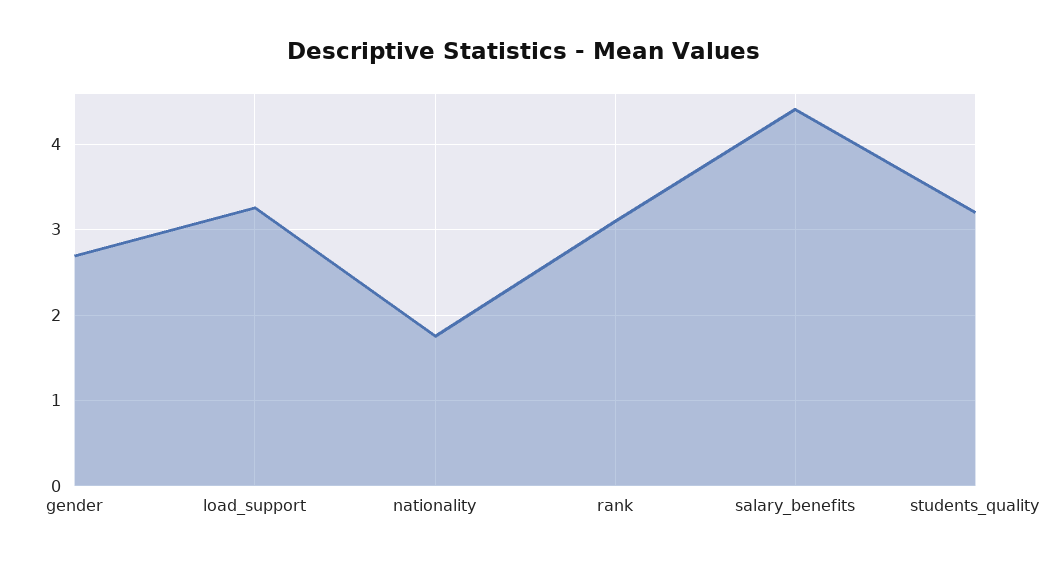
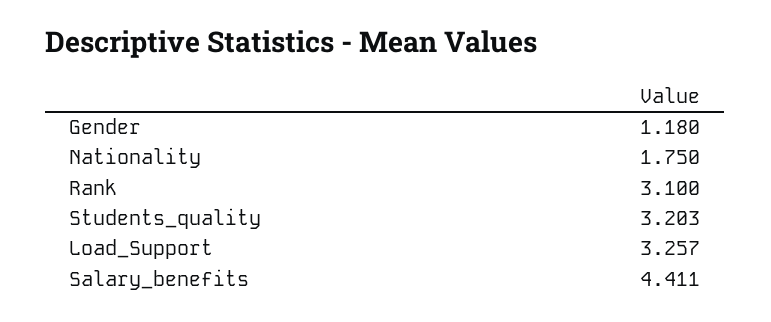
  {
-   "gender": 2.7,
+   "gender": 1.18,
    "load_support": 3.257,
    "nationality": 1.75,
    "rank": 3.1,
    "salary_benefits": 4.411,
    "students_quality": 3.203
  }

